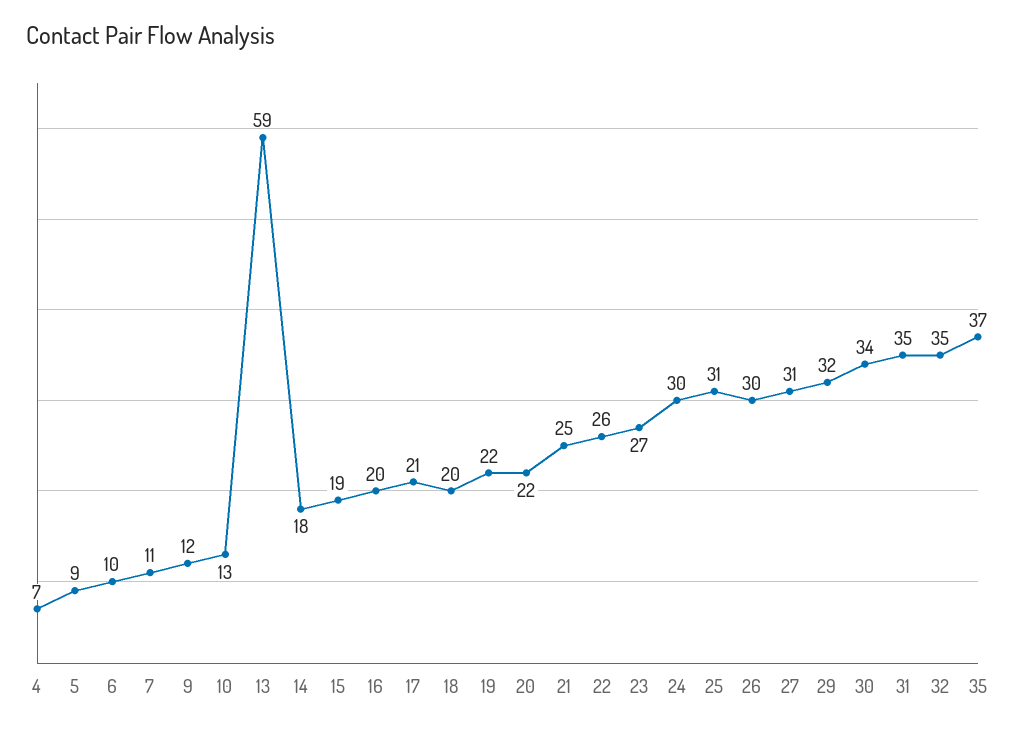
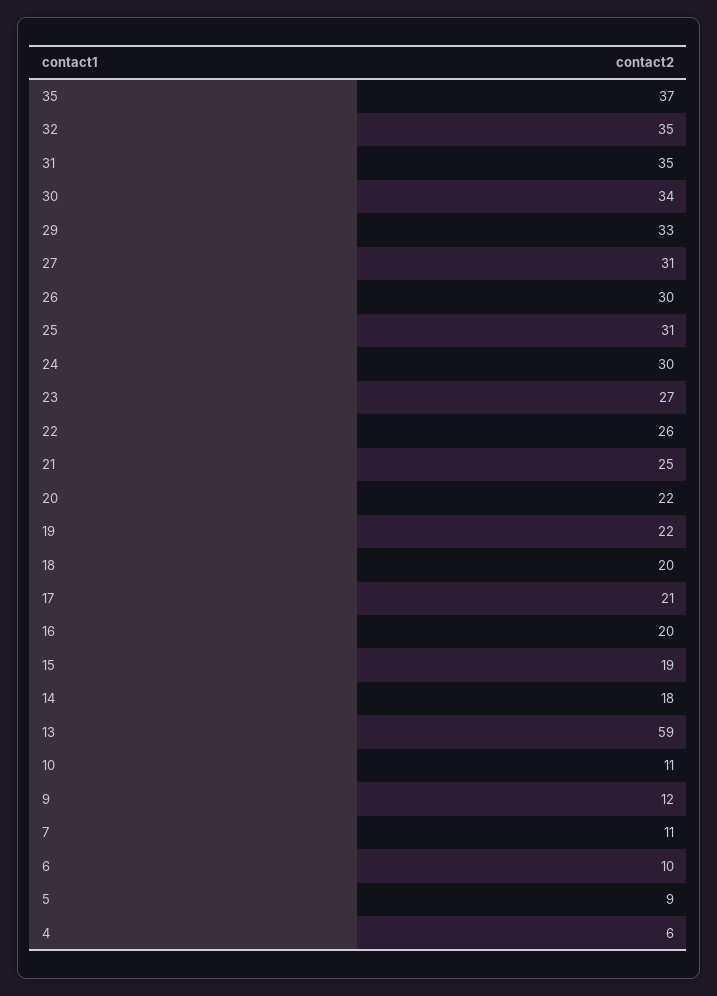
  {
-   "4": 7,
+   "4": 6,
    "5": 9,
    "6": 10,
    "7": 11,
    "9": 12,
-   "10": 13,
+   "10": 11,
    "13": 59,
    "14": 18,
    "15": 19,
    "16": 20,
    "17": 21,
    "18": 20,
    "19": 22,
    "20": 22,
    "21": 25,
    "22": 26,
    "23": 27,
    "24": 30,
    "25": 31,
    "26": 30,
    "27": 31,
-   "29": 32,
+   "29": 33,
    "30": 34,
    "31": 35,
    "32": 35,
    "35": 37
  }

